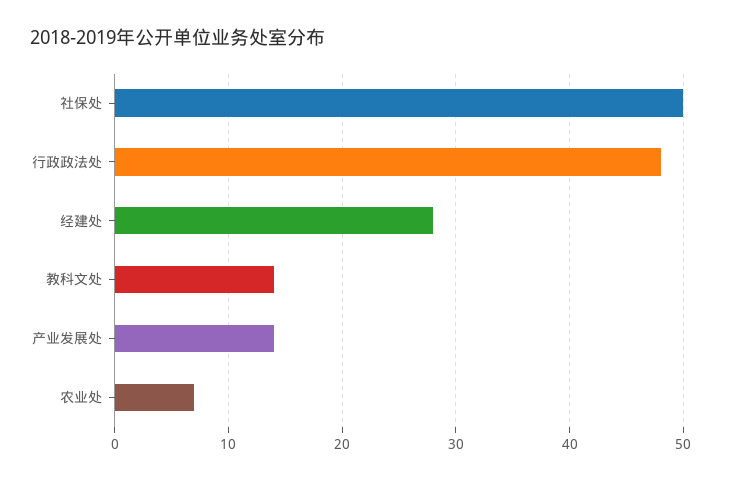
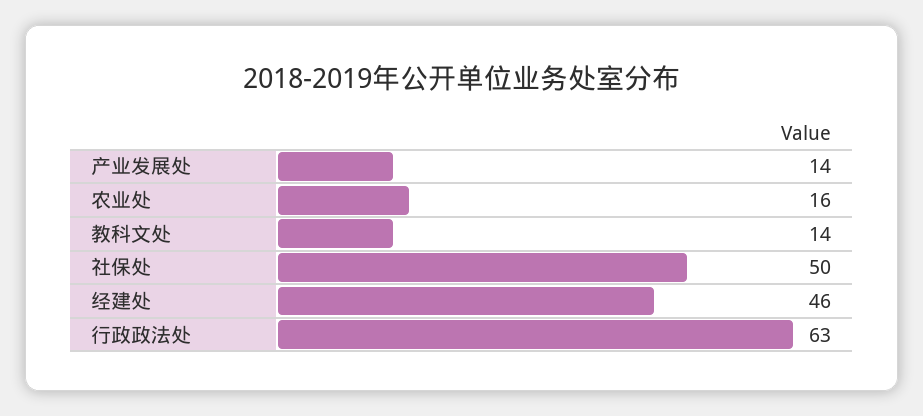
  {
    "社保处": 50,
-   "行政政法处": 48,
+   "行政政法处": 63,
-   "经建处": 28,
+   "经建处": 46,
    "教科文处": 14,
    "产业发展处": 14,
-   "农业处": 7
+   "农业处": 16
  }

